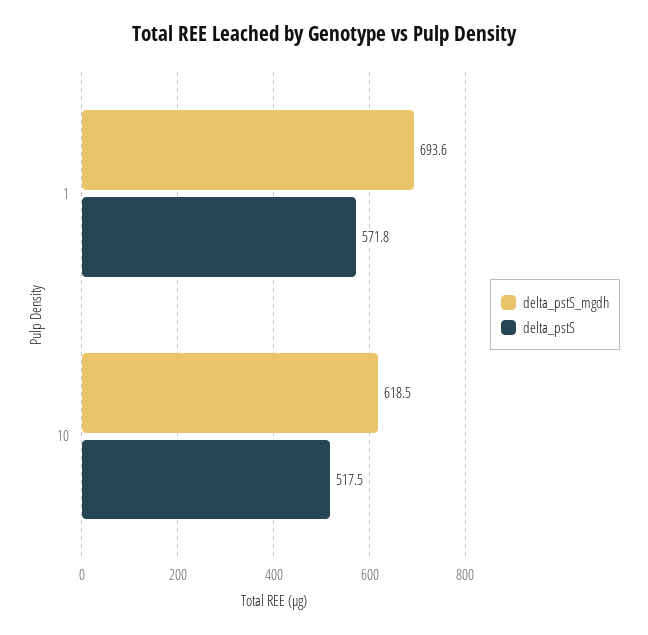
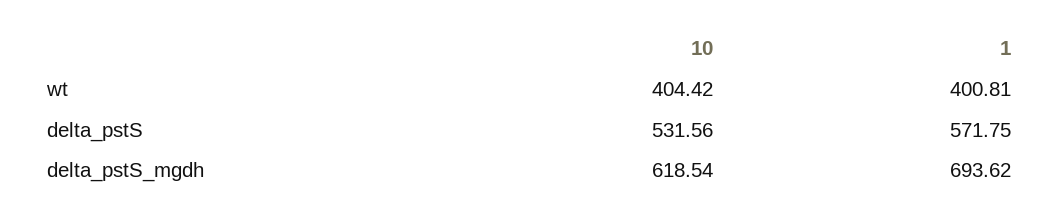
  {
    "delta_pstS_mgdh": {
      "1": 693.62,
      "10": 618.54
    },
    "delta_pstS": {
      "1": 571.75,
-     "10": 517.5
+     "10": 531.56
-   }
+   },
+   "wt": {
+     "10": 404.42,
+     "1": 400.81
+   }
  }

